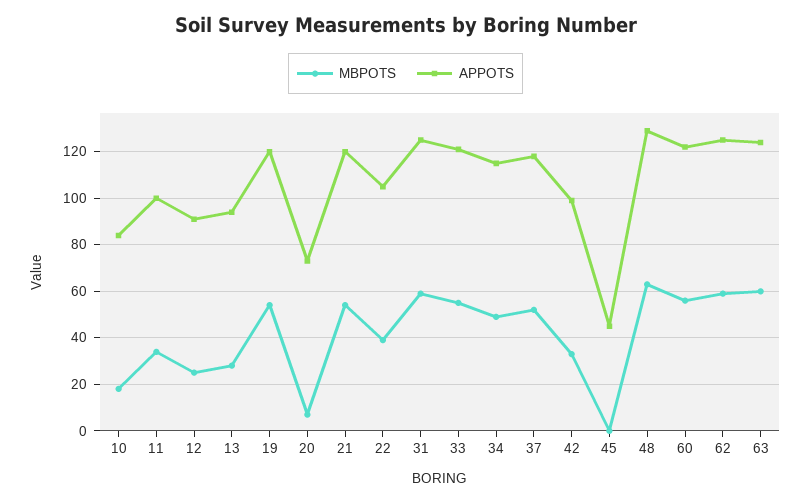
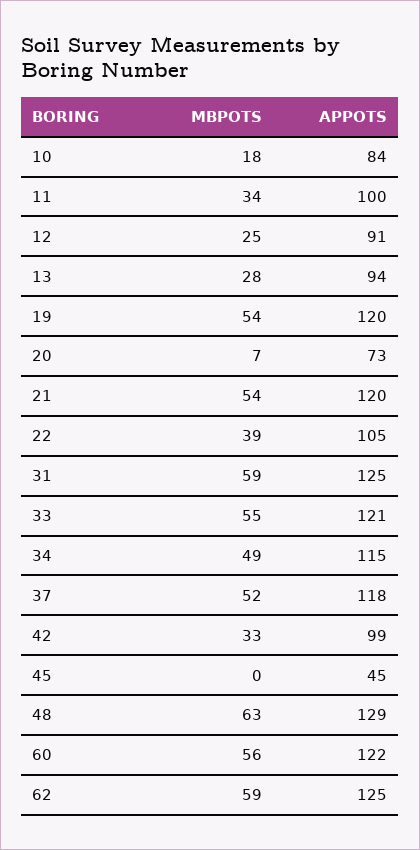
  {
    "MBPOTS": {
      "10": 18,
      "11": 34,
      "12": 25,
      "13": 28,
      "19": 54,
      "20": 7,
      "21": 54,
      "22": 39,
      "31": 59,
      "33": 55,
      "34": 49,
      "37": 52,
      "42": 33,
      "45": 0,
      "48": 63,
      "60": 56,
-     "62": 59,
+     "62": 59
-     "63": 60
    },
    "APPOTS": {
      "10": 84,
      "11": 100,
      "12": 91,
      "13": 94,
      "19": 120,
      "20": 73,
      "21": 120,
      "22": 105,
      "31": 125,
      "33": 121,
      "34": 115,
      "37": 118,
      "42": 99,
      "45": 45,
      "48": 129,
      "60": 122,
-     "62": 125,
+     "62": 125
-     "63": 125
    }
  }

